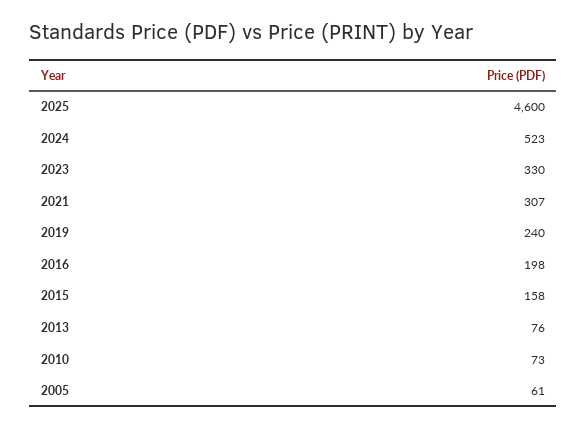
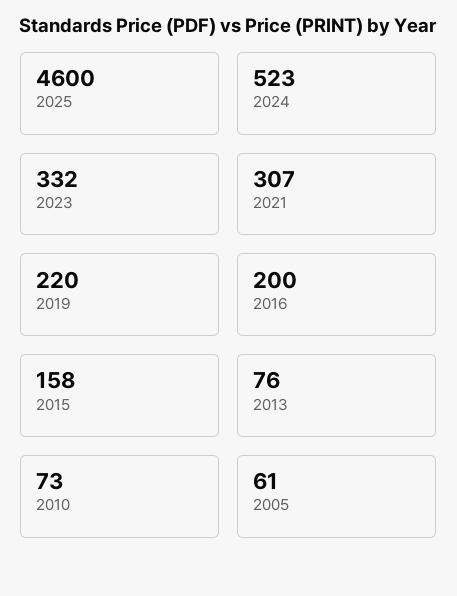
  {
    "2025": 4600,
    "2024": 523,
-   "2023": 330,
+   "2023": 332,
    "2021": 307,
-   "2019": 240,
+   "2019": 220,
-   "2016": 198,
+   "2016": 200,
    "2015": 158,
    "2013": 76,
    "2010": 73,
    "2005": 61
  }

